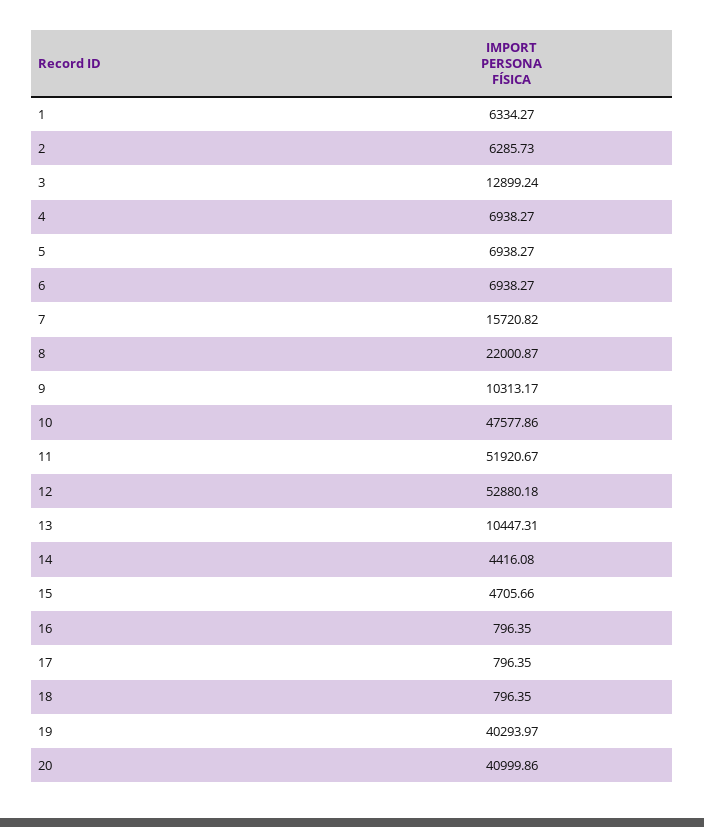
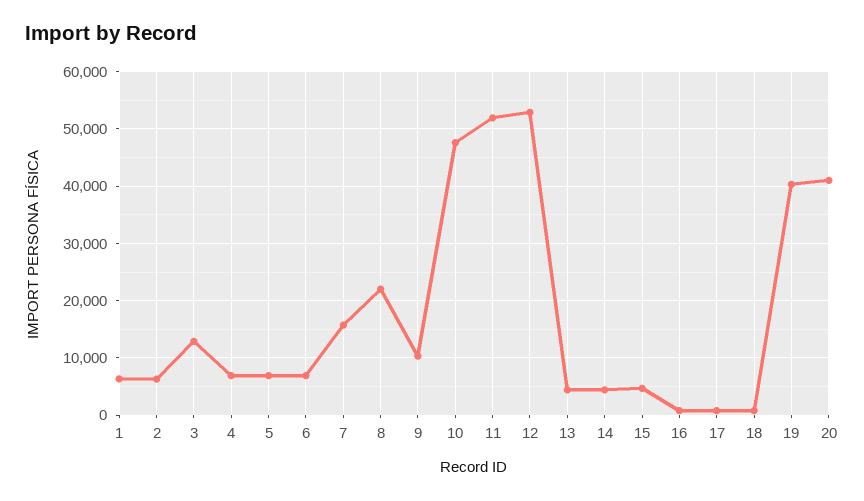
  {
    "1": 6334.27,
    "2": 6285.73,
    "3": 12899.24,
    "4": 6938.27,
    "5": 6938.27,
    "6": 6938.27,
    "7": 15720.82,
    "8": 22000.87,
    "9": 10313.17,
    "10": 47577.86,
    "11": 51920.67,
    "12": 52880.18,
-   "13": 10447.31,
+   "13": 4000,
    "14": 4416.08,
    "15": 4705.66,
    "16": 796.35,
    "17": 796.35,
    "18": 796.35,
    "19": 40293.97,
    "20": 40999.86
  }

